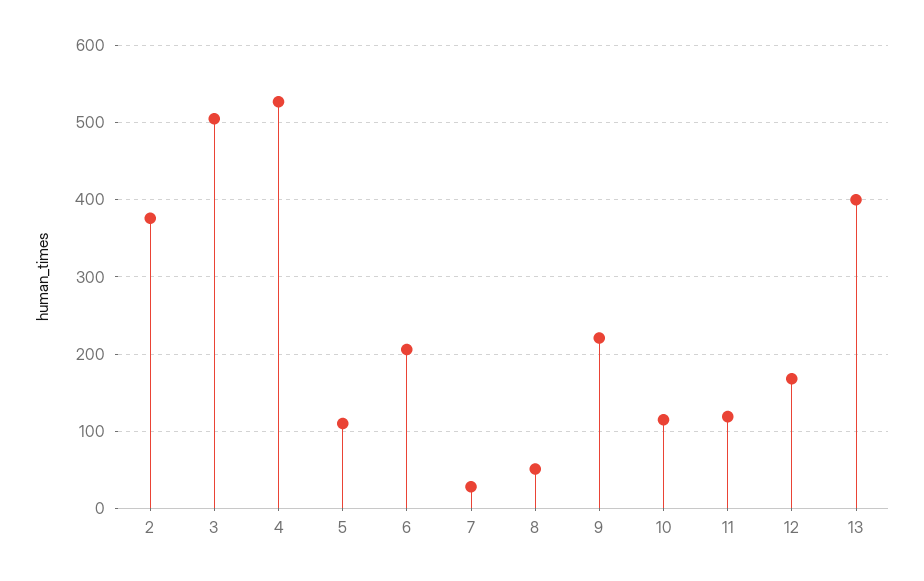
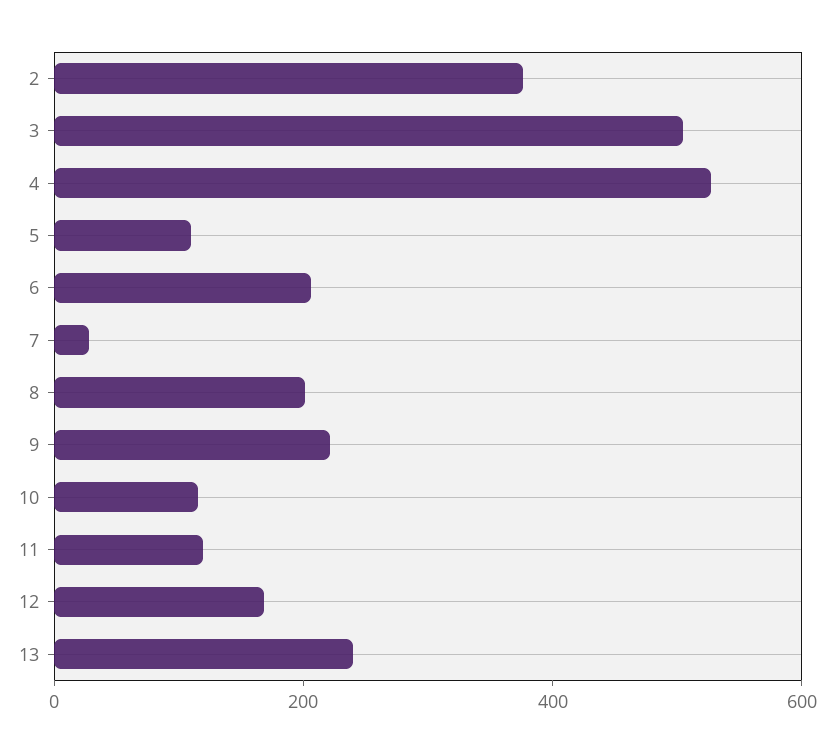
  {
    "2": 380,
    "3": 510,
    "4": 530,
    "5": 110,
    "6": 210,
    "7": 30,
-   "8": 50,
+   "8": 200,
    "9": 220,
    "10": 120,
    "11": 120,
    "12": 170,
-   "13": 400
+   "13": 250
  }

